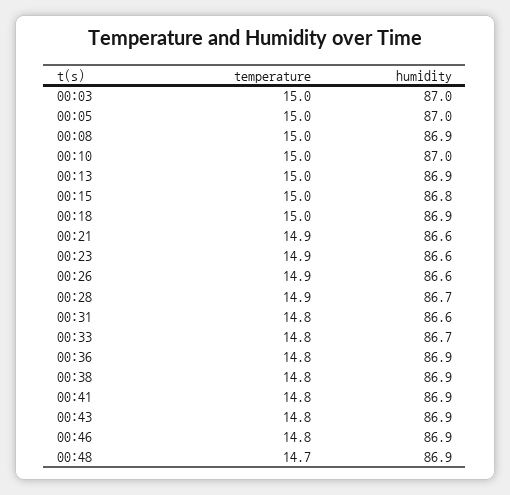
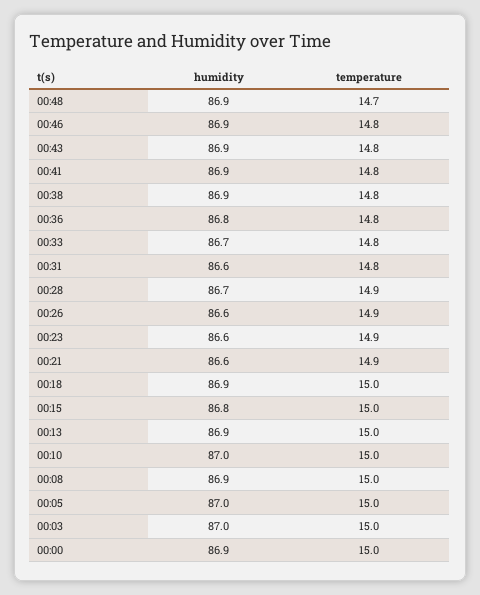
  {
    "temperature": {
      "00:03": 15,
      "00:05": 15,
      "00:08": 15,
      "00:10": 15,
      "00:13": 15,
      "00:15": 15,
      "00:18": 15,
      "00:21": 14.9,
      "00:23": 14.9,
      "00:26": 14.9,
      "00:28": 14.9,
      "00:31": 14.8,
      "00:33": 14.8,
      "00:36": 14.8,
      "00:38": 14.8,
      "00:41": 14.8,
      "00:43": 14.8,
      "00:46": 14.8,
-     "00:48": 14.7
+     "00:48": 14.7,
+     "00:00": 15
    },
    "humidity": {
      "00:03": 87,
      "00:05": 87,
      "00:08": 86.9,
      "00:10": 87,
      "00:13": 86.9,
      "00:15": 86.8,
      "00:18": 86.9,
      "00:21": 86.6,
      "00:23": 86.6,
      "00:26": 86.6,
      "00:28": 86.7,
      "00:31": 86.6,
      "00:33": 86.7,
-     "00:36": 86.9,
+     "00:36": 86.8,
      "00:38": 86.9,
      "00:41": 86.9,
      "00:43": 86.9,
      "00:46": 86.9,
-     "00:48": 86.9
+     "00:48": 86.9,
+     "00:00": 86.9
    }
  }

